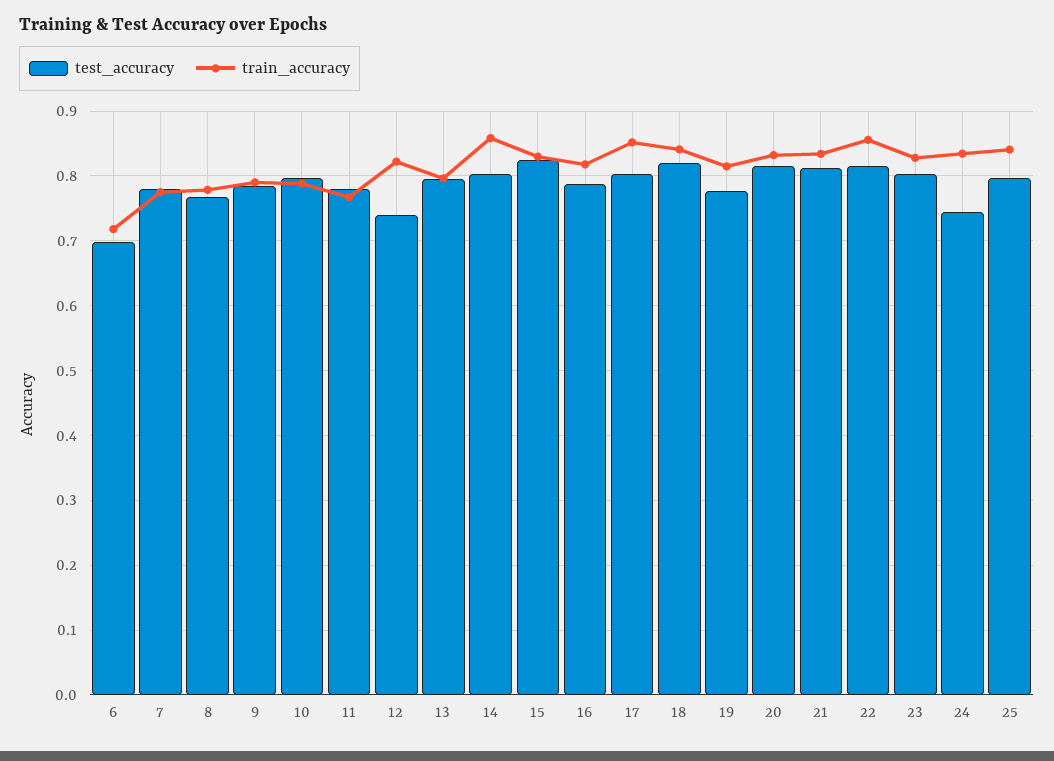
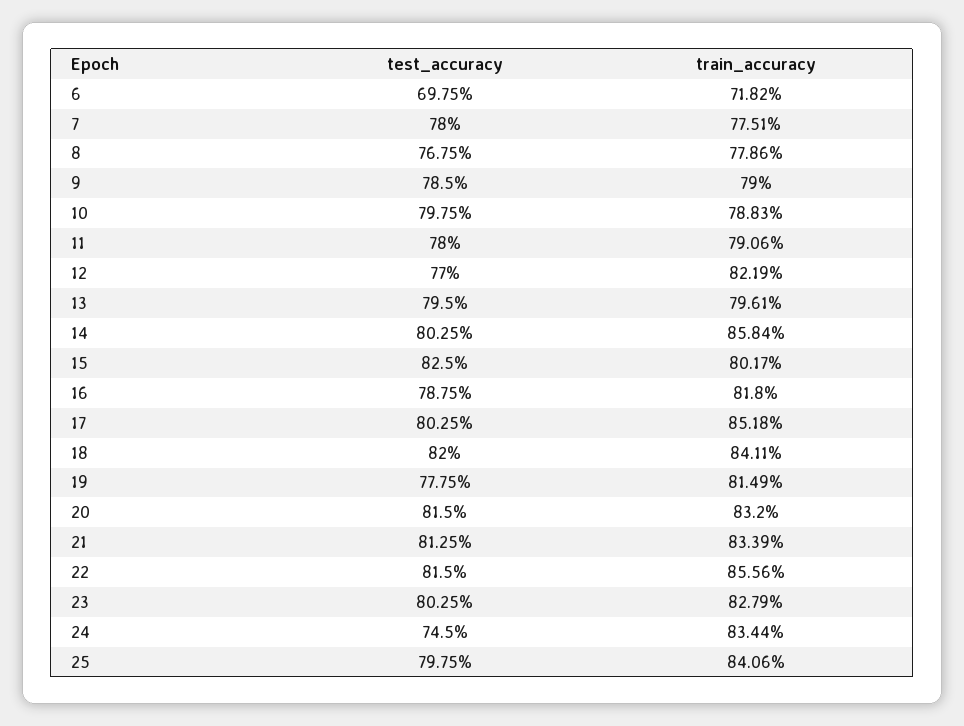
  {
    "test_accuracy": {
      "6": 0.6975,
      "7": 0.78,
      "8": 0.7675,
      "9": 0.785,
      "10": 0.7975,
      "11": 0.78,
-     "12": 0.74,
+     "12": 0.77,
      "13": 0.795,
      "14": 0.8025,
      "15": 0.825,
      "16": 0.7875,
      "17": 0.8025,
      "18": 0.82,
      "19": 0.7775,
      "20": 0.815,
      "21": 0.8125,
      "22": 0.815,
      "23": 0.8025,
      "24": 0.745,
      "25": 0.7975
    },
    "train_accuracy": {
      "6": 0.7182,
      "7": 0.7751,
      "8": 0.7786,
      "9": 0.79,
      "10": 0.7883,
-     "11": 0.77,
+     "11": 0.7906,
      "12": 0.8219,
      "13": 0.7961,
      "14": 0.8584,
-     "15": 0.83,
+     "15": 0.8017,
      "16": 0.818,
      "17": 0.8518,
      "18": 0.8411,
      "19": 0.8149,
      "20": 0.832,
      "21": 0.8339,
      "22": 0.8556,
      "23": 0.8279,
      "24": 0.8344,
      "25": 0.8406
    }
  }

